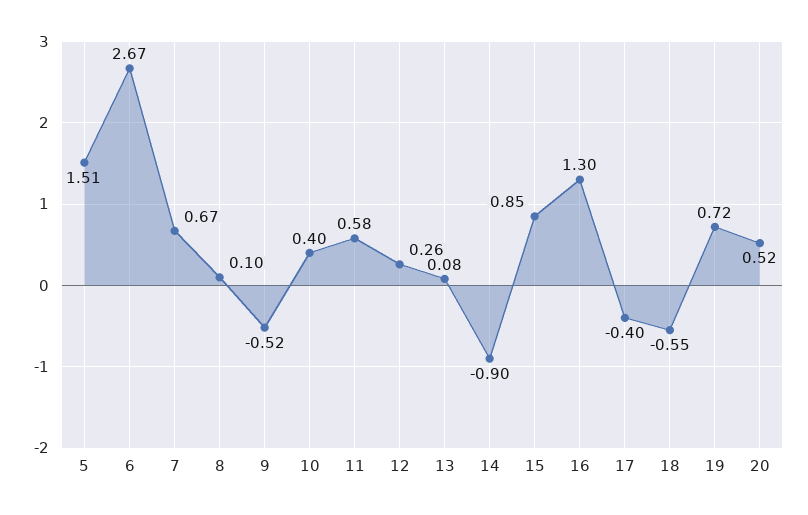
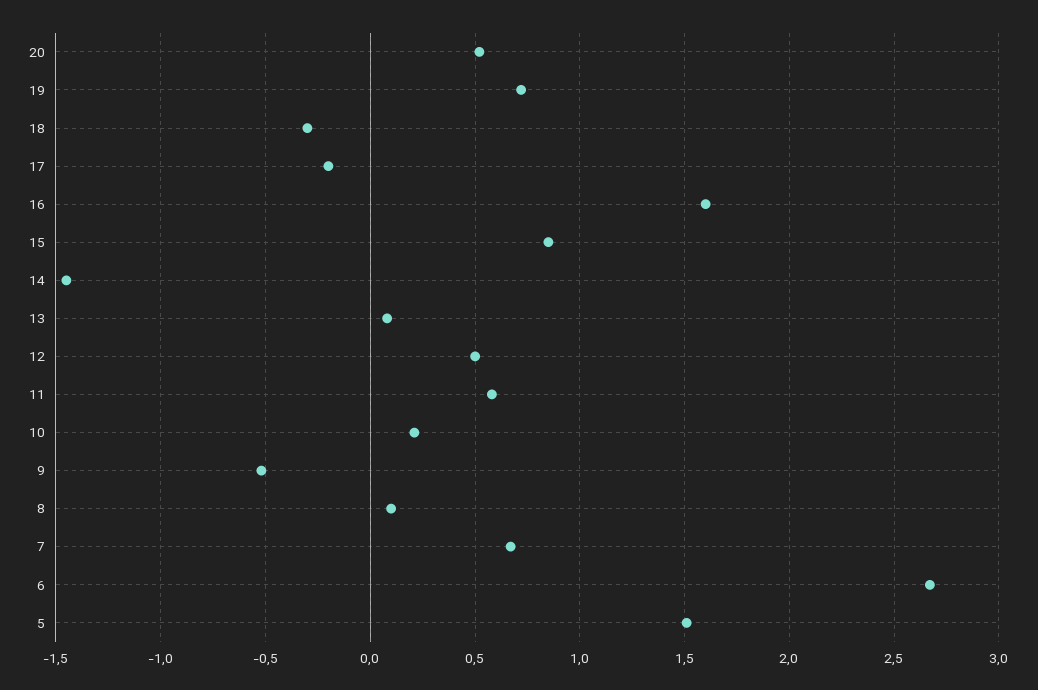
  {
    "5": 1.51,
    "6": 2.67,
    "7": 0.67,
    "8": 0.1,
    "9": -0.52,
-   "10": 0.4,
+   "10": 0.2,
    "11": 0.58,
-   "12": 0.26,
+   "12": 0.5,
    "13": 0.08,
-   "14": -0.9,
+   "14": -1.45,
    "15": 0.85,
-   "16": 1.3,
+   "16": 1.6,
-   "17": -0.4,
+   "17": -0.2,
-   "18": -0.55,
+   "18": -0.3,
    "19": 0.72,
    "20": 0.52
  }

